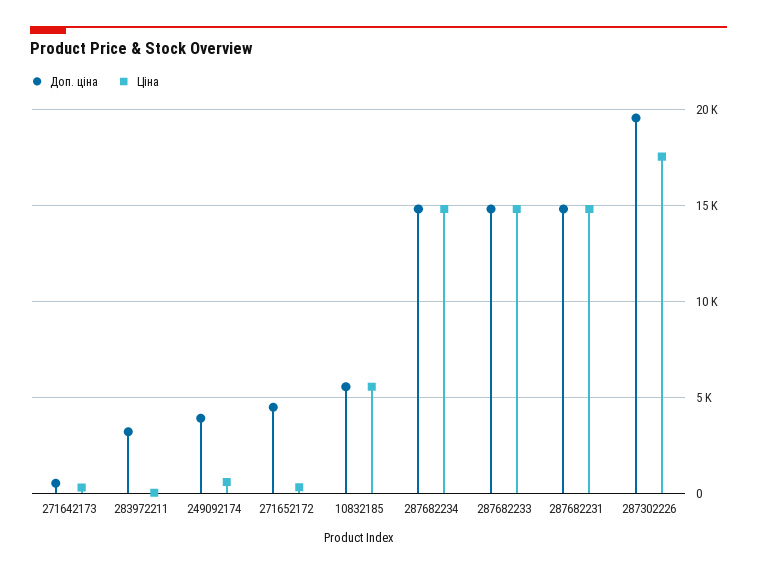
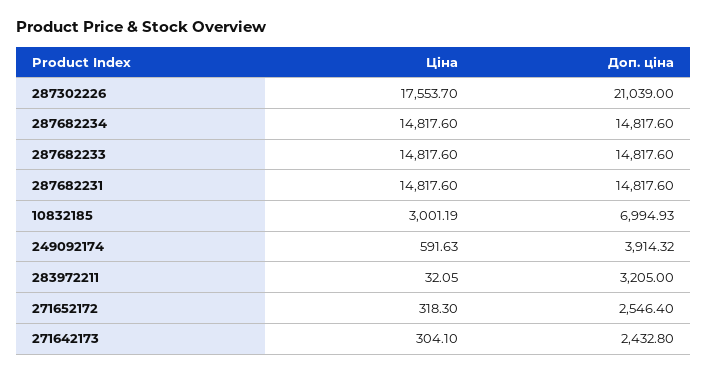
  {
    "Доп. ціна": {
-     "271642173": 500,
+     "271642173": 2432.8,
      "283972211": 3205,
      "249092174": 3914.32,
-     "271652172": 4500,
+     "271652172": 2546.4,
-     "10832185": 5500,
+     "10832185": 6994.93,
      "287682234": 14817.6,
      "287682233": 14817.6,
      "287682231": 14817.6,
-     "287302226": 19500
+     "287302226": 21039
    },
    "Ціна": {
      "271642173": 304.1,
      "283972211": 32.05,
      "249092174": 591.63,
      "271652172": 318.3,
-     "10832185": 5500,
+     "10832185": 3001.19,
      "287682234": 14817.6,
      "287682233": 14817.6,
      "287682231": 14817.6,
      "287302226": 17553.7
    }
  }

